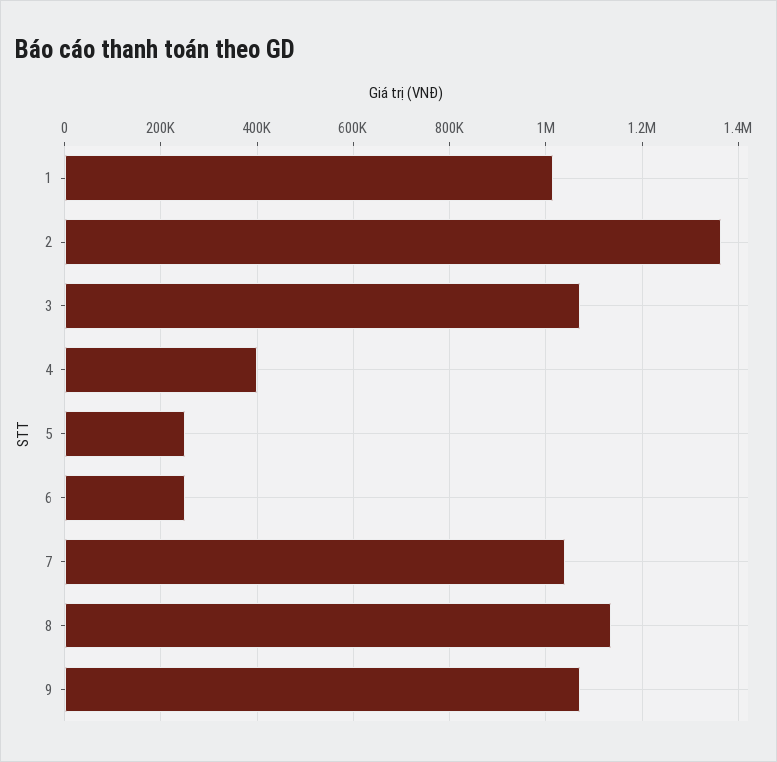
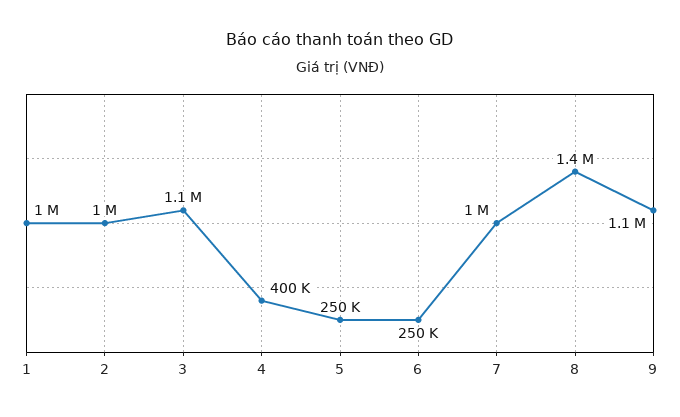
  {
    "1": 1000000,
-   "2": 1360000,
+   "2": 1000000,
    "3": 1100000,
    "4": 400000,
    "5": 250000,
    "6": 250000,
    "7": 1000000,
-   "8": 1140000,
+   "8": 1400000,
    "9": 1100000
  }

